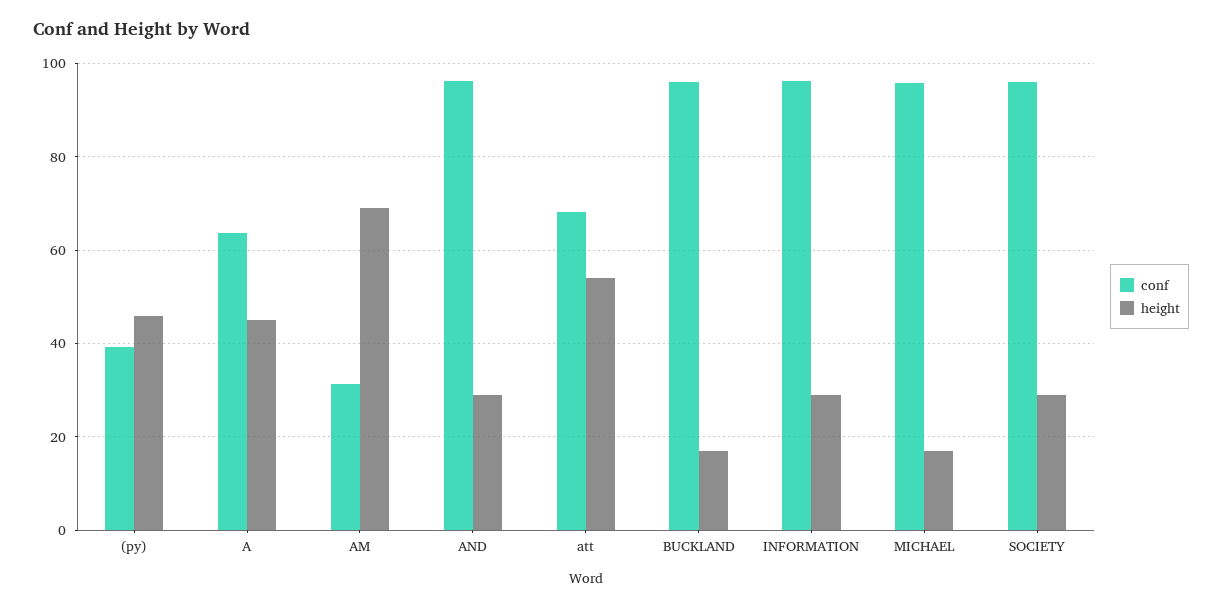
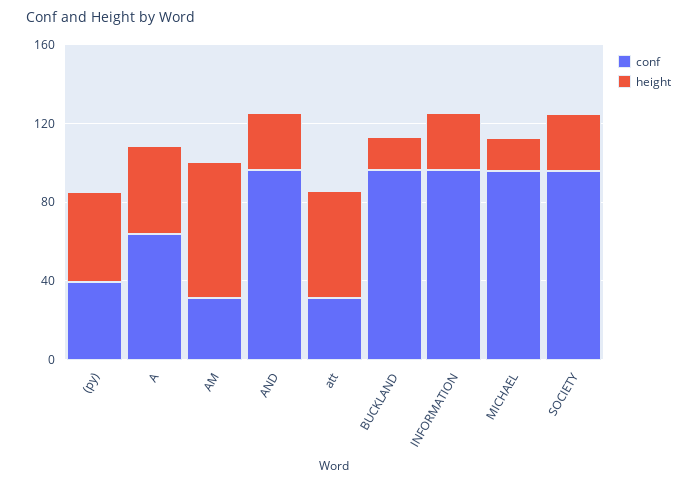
  {
    "conf": {
      "(py)": 40,
      "A": 64,
      "AM": 32,
      "AND": 96,
-     "att": 68,
+     "att": 30,
      "BUCKLAND": 96,
      "INFORMATION": 96,
      "MICHAEL": 96,
      "SOCIETY": 96
    },
    "height": {
      "(py)": 46,
      "A": 46,
      "AM": 70,
      "AND": 30,
      "att": 54,
      "BUCKLAND": 18,
      "INFORMATION": 30,
      "MICHAEL": 18,
      "SOCIETY": 30
    }
  }

